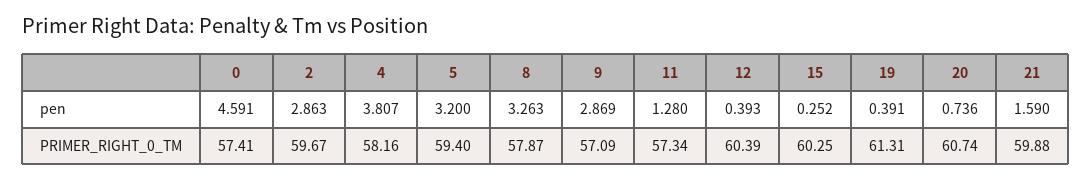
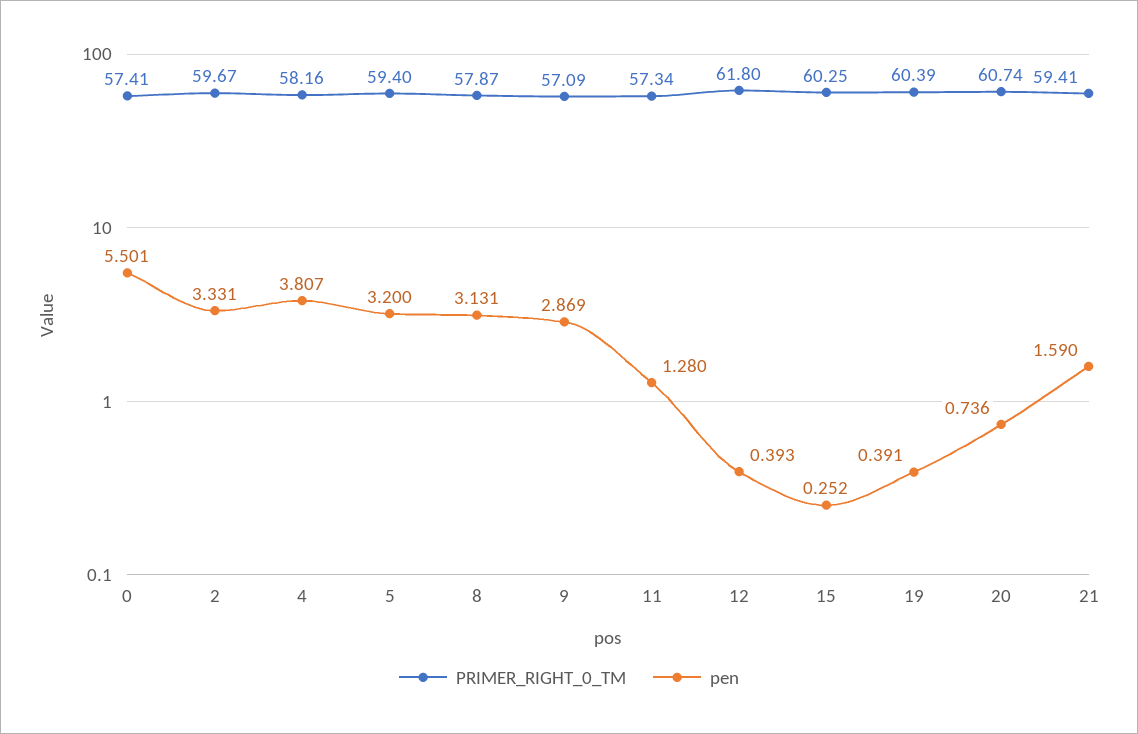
  {
    "pen": {
-     "0": 4.591,
+     "0": 5.501,
-     "2": 2.863,
+     "2": 3.331,
      "4": 3.807,
      "5": 3.2,
-     "8": 3.263,
+     "8": 3.131,
      "9": 2.869,
      "11": 1.28,
      "12": 0.393,
      "15": 0.252,
      "19": 0.391,
      "20": 0.736,
      "21": 1.59
    },
    "PRIMER_RIGHT_0_TM": {
      "0": 57.41,
      "2": 59.67,
      "4": 58.16,
      "5": 59.4,
      "8": 57.87,
      "9": 57.09,
      "11": 57.34,
-     "12": 60.39,
+     "12": 61.8,
      "15": 60.25,
-     "19": 61.31,
+     "19": 60.39,
      "20": 60.74,
-     "21": 59.88
+     "21": 59.41
    }
  }

